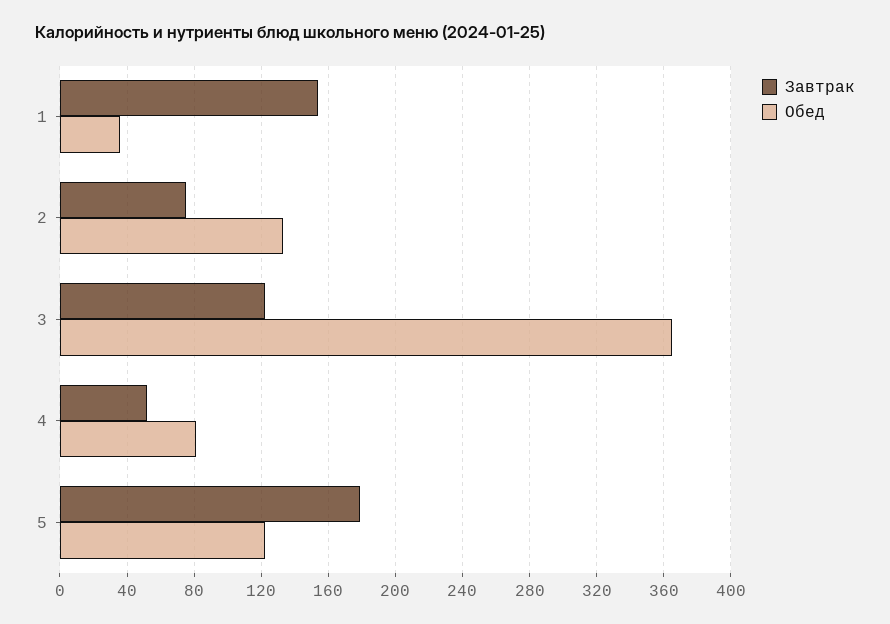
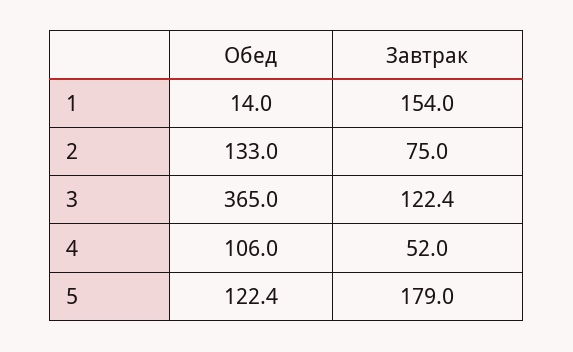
  {
    "Завтрак": {
      "1": 154,
      "2": 75,
      "3": 122.4,
      "4": 52,
      "5": 179
    },
    "Обед": {
-     "1": 35,
+     "1": 14,
      "2": 133,
      "3": 365,
-     "4": 80,
+     "4": 106,
      "5": 122.4
    }
  }

